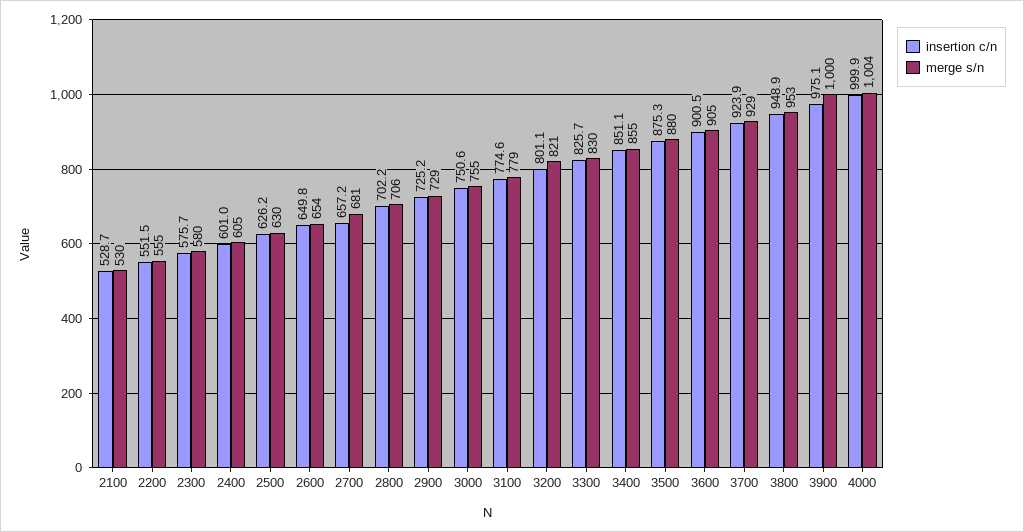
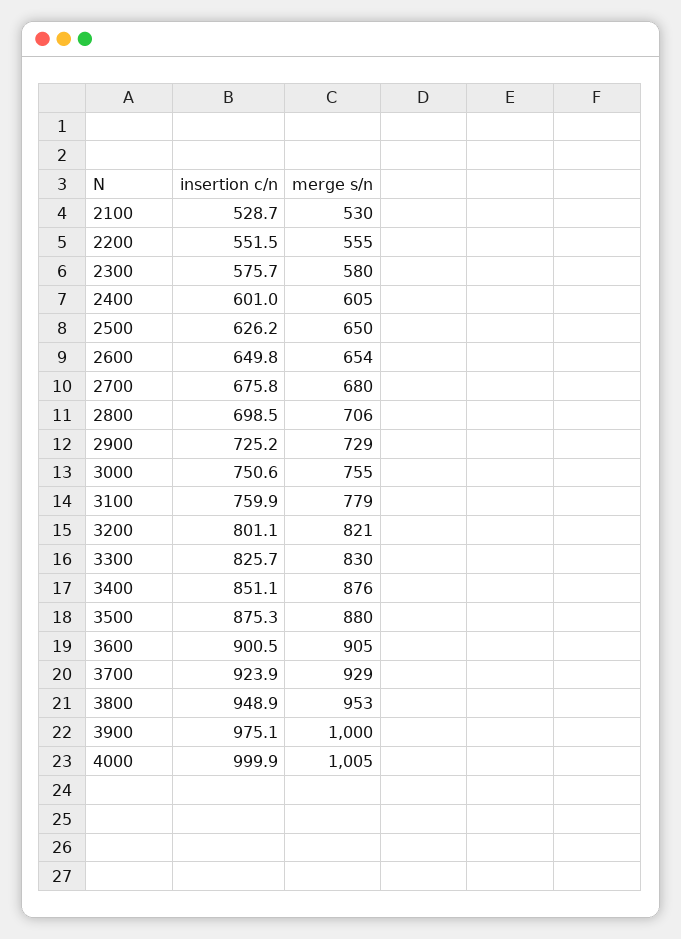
  {
    "insertion c/n": {
      "2100": 528.7,
      "2200": 551.5,
      "2300": 575.7,
      "2400": 601,
      "2500": 626.2,
      "2600": 649.8,
-     "2700": 657.2,
+     "2700": 675.8,
-     "2800": 702.2,
+     "2800": 698.5,
      "2900": 725.2,
      "3000": 750.6,
-     "3100": 774.6,
+     "3100": 759.9,
      "3200": 801.1,
      "3300": 825.7,
      "3400": 851.1,
      "3500": 875.3,
      "3600": 900.5,
      "3700": 923.9,
      "3800": 948.9,
      "3900": 975.1,
      "4000": 999.9
    },
    "merge s/n": {
      "2100": 530,
      "2200": 555,
      "2300": 580,
      "2400": 605,
-     "2500": 630,
+     "2500": 650,
      "2600": 654,
-     "2700": 681,
+     "2700": 680,
      "2800": 706,
      "2900": 729,
      "3000": 755,
      "3100": 779,
      "3200": 821,
      "3300": 830,
-     "3400": 855,
+     "3400": 876,
      "3500": 880,
      "3600": 905,
      "3700": 929,
      "3800": 953,
      "3900": 1000,
-     "4000": 1004
+     "4000": 1005
    }
  }

